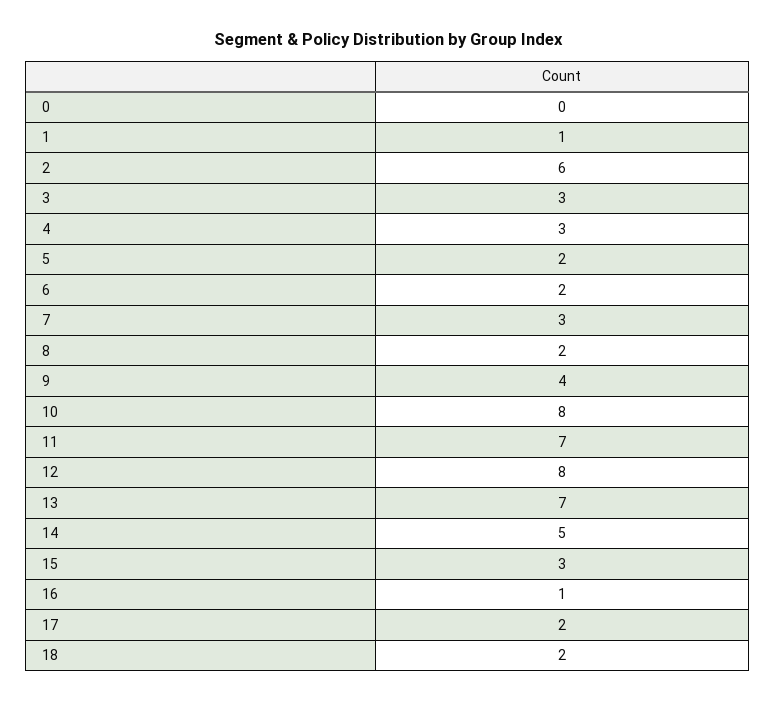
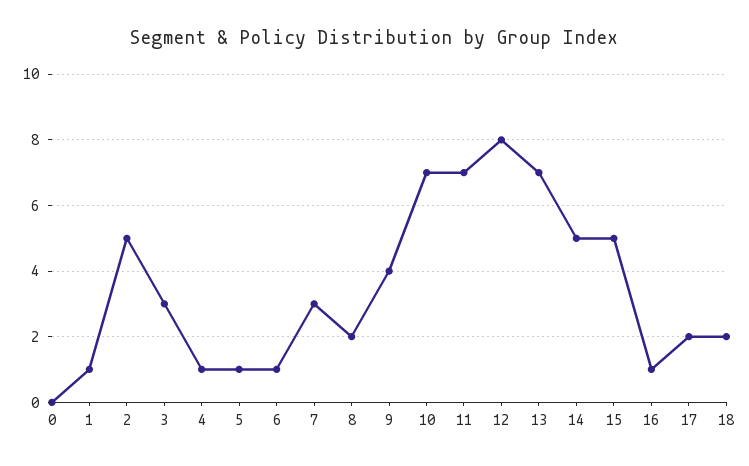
  {
    "0": 0,
    "1": 1,
-   "2": 6,
+   "2": 5,
    "3": 3,
-   "4": 3,
+   "4": 1,
-   "5": 2,
+   "5": 1,
-   "6": 2,
+   "6": 1,
    "7": 3,
    "8": 2,
    "9": 4,
-   "10": 8,
+   "10": 7,
    "11": 7,
    "12": 8,
    "13": 7,
    "14": 5,
-   "15": 3,
+   "15": 5,
    "16": 1,
    "17": 2,
    "18": 2
  }

